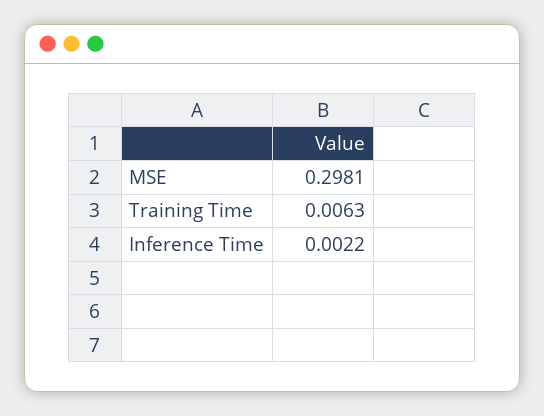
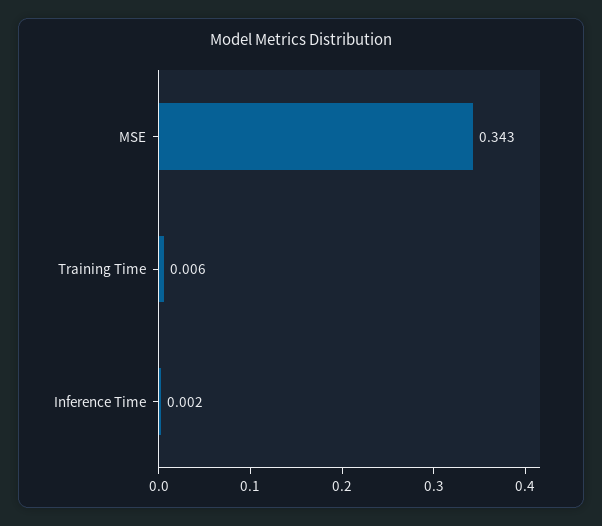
  {
-   "MSE": 0.2981,
+   "MSE": 0.343,
    "Training Time": 0.0063,
    "Inference Time": 0.0022
  }

